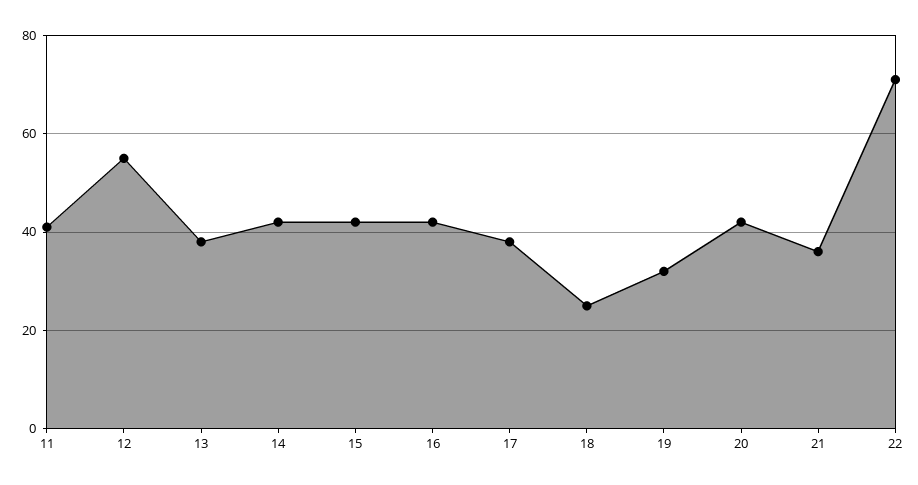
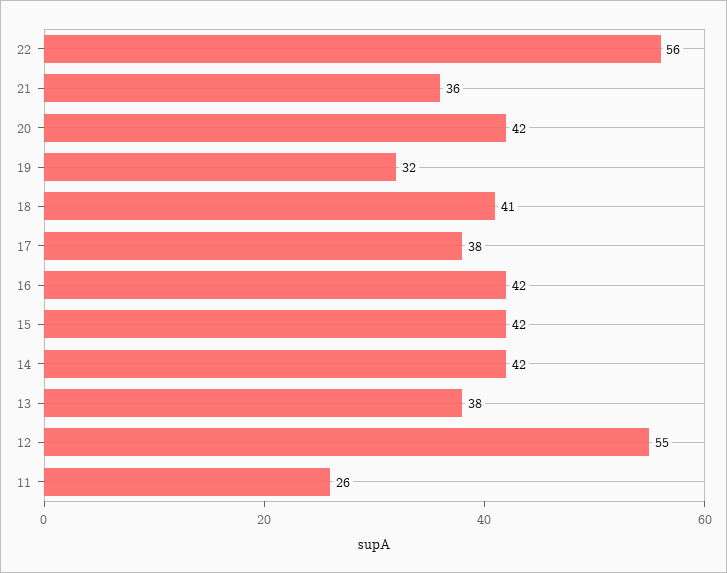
  {
-   "11": 40,
+   "11": 26,
    "12": 55,
    "13": 38,
    "14": 42,
    "15": 42,
    "16": 42,
    "17": 38,
-   "18": 25,
+   "18": 41,
    "19": 32,
    "20": 42,
    "21": 36,
-   "22": 70
+   "22": 56
  }

